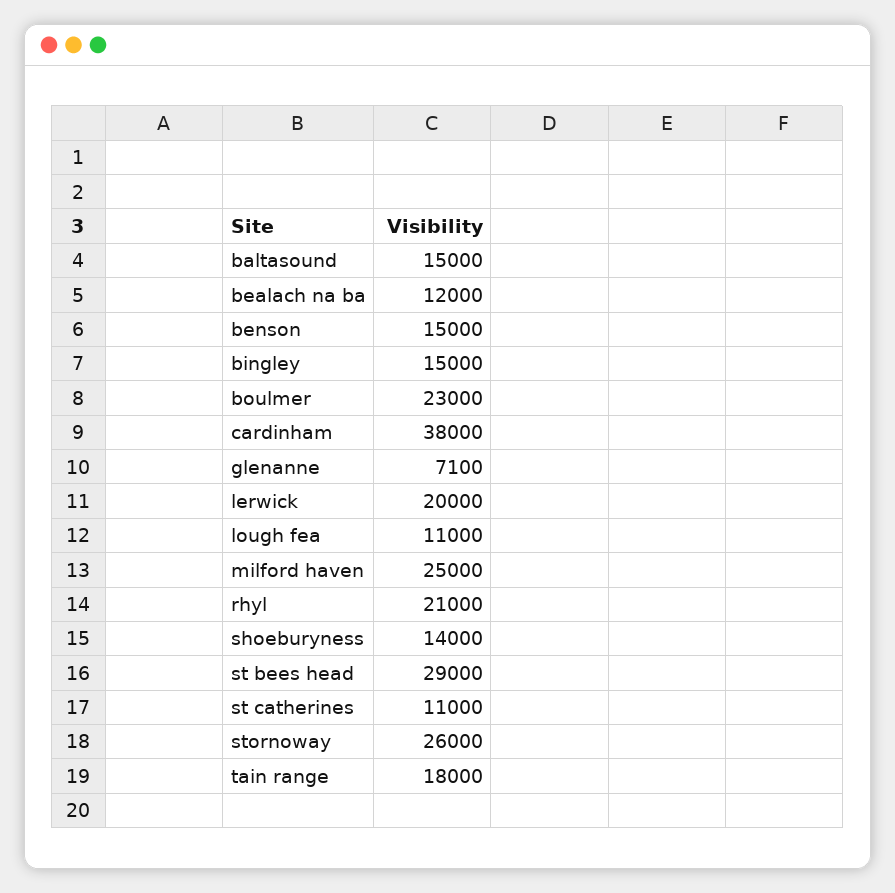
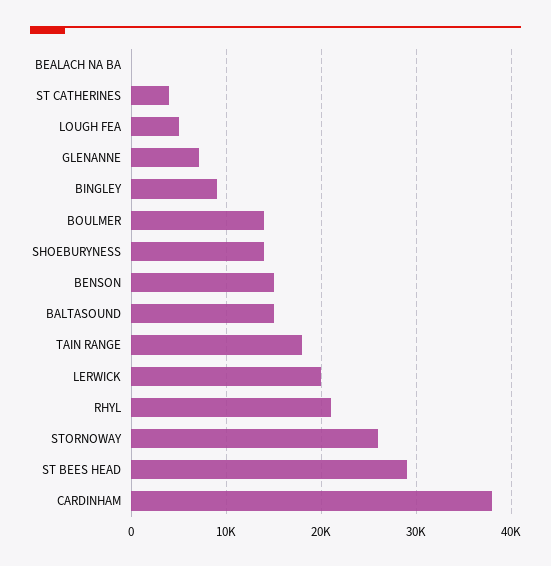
  {
    "baltasound": 15000,
-   "bealach na ba": 12000,
+   "bealach na ba": 0,
    "benson": 15000,
-   "bingley": 15000,
+   "bingley": 9000,
-   "boulmer": 23000,
+   "boulmer": 14000,
    "cardinham": 38000,
    "glenanne": 7100,
    "lerwick": 20000,
-   "lough fea": 11000,
+   "lough fea": 5000,
-   "milford haven": 25000,
    "rhyl": 21000,
    "shoeburyness": 14000,
    "st bees head": 29000,
-   "st catherines": 11000,
+   "st catherines": 4000,
    "stornoway": 26000,
    "tain range": 18000
  }

